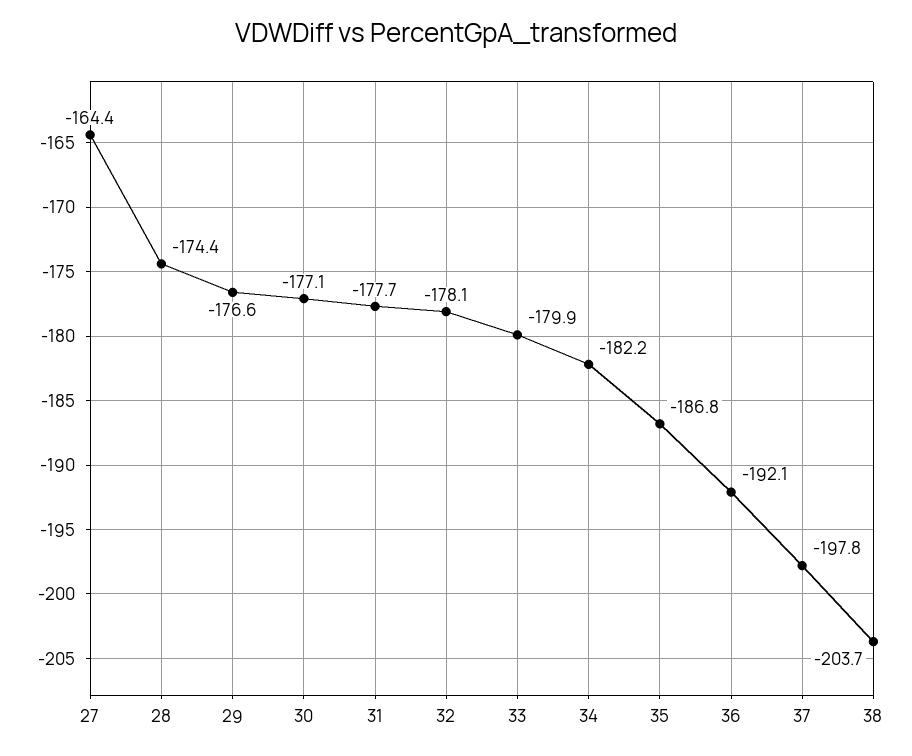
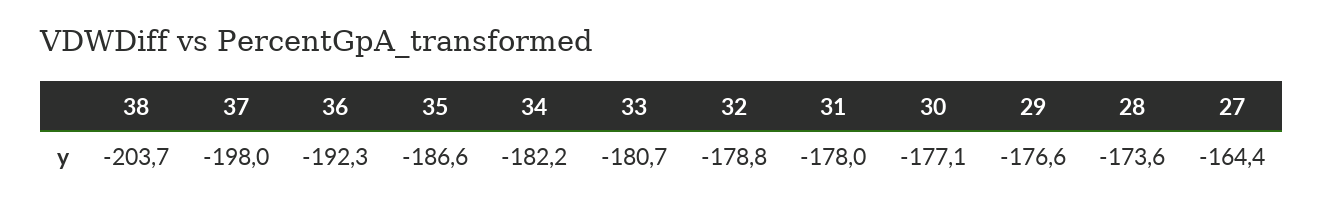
  {
    "27": -164.4,
-   "28": -174.4,
+   "28": -173.6,
    "29": -176.6,
    "30": -177.1,
-   "31": -177.7,
+   "31": -178,
-   "32": -178.1,
+   "32": -178.8,
-   "33": -179.9,
+   "33": -180.7,
    "34": -182.2,
-   "35": -186.8,
+   "35": -186.6,
-   "36": -192.1,
+   "36": -192.3,
-   "37": -197.8,
+   "37": -198,
    "38": -203.7
  }

